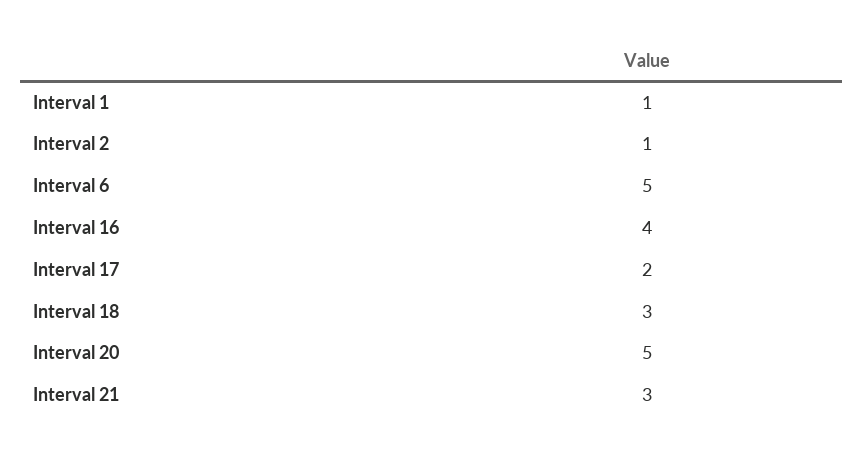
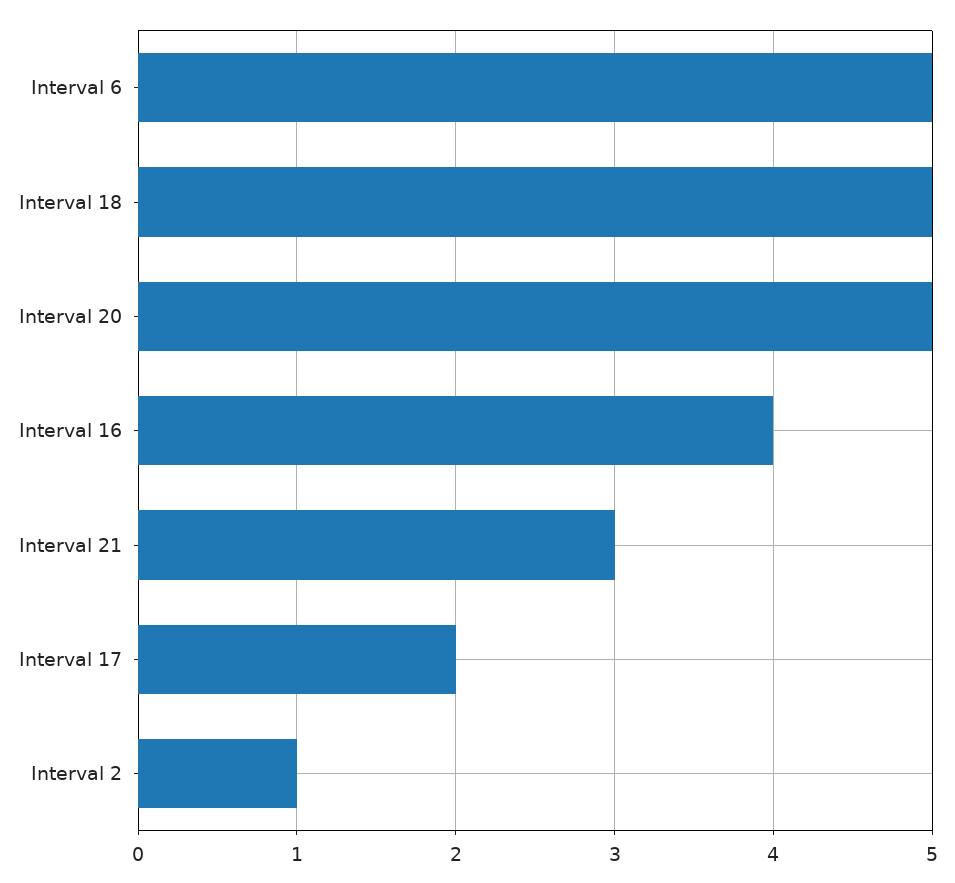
  {
-   "Interval 1": 1,
    "Interval 2": 1,
    "Interval 6": 5,
    "Interval 16": 4,
    "Interval 17": 2,
-   "Interval 18": 3,
+   "Interval 18": 5,
    "Interval 20": 5,
    "Interval 21": 3
  }

